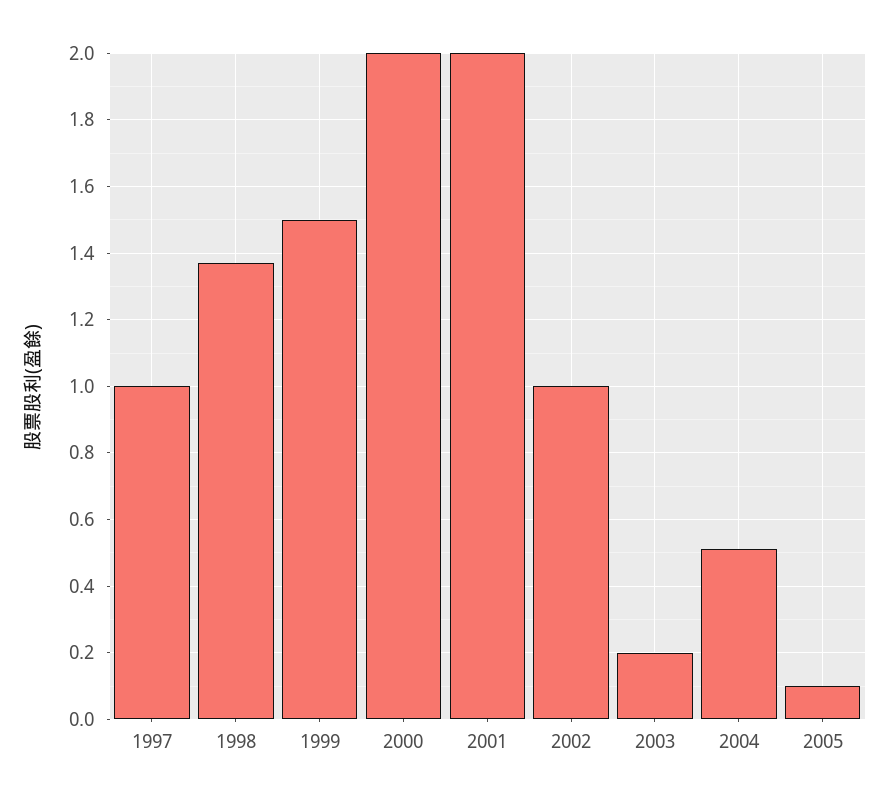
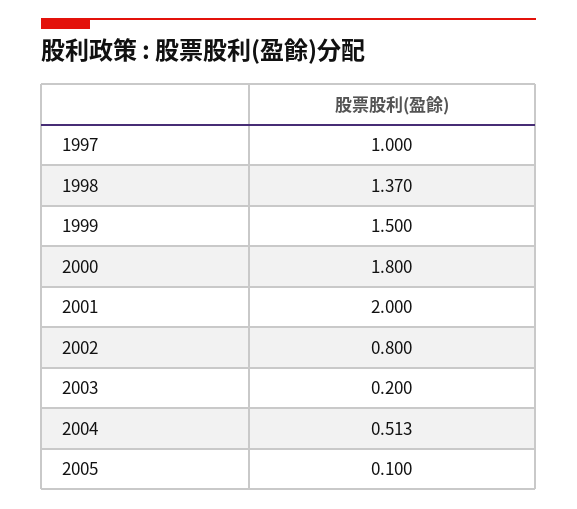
  {
    "1997": 1,
    "1998": 1.37,
    "1999": 1.5,
-   "2000": 2,
+   "2000": 1.8,
    "2001": 2,
-   "2002": 1,
+   "2002": 0.8,
    "2003": 0.2,
    "2004": 0.513,
    "2005": 0.1
  }

